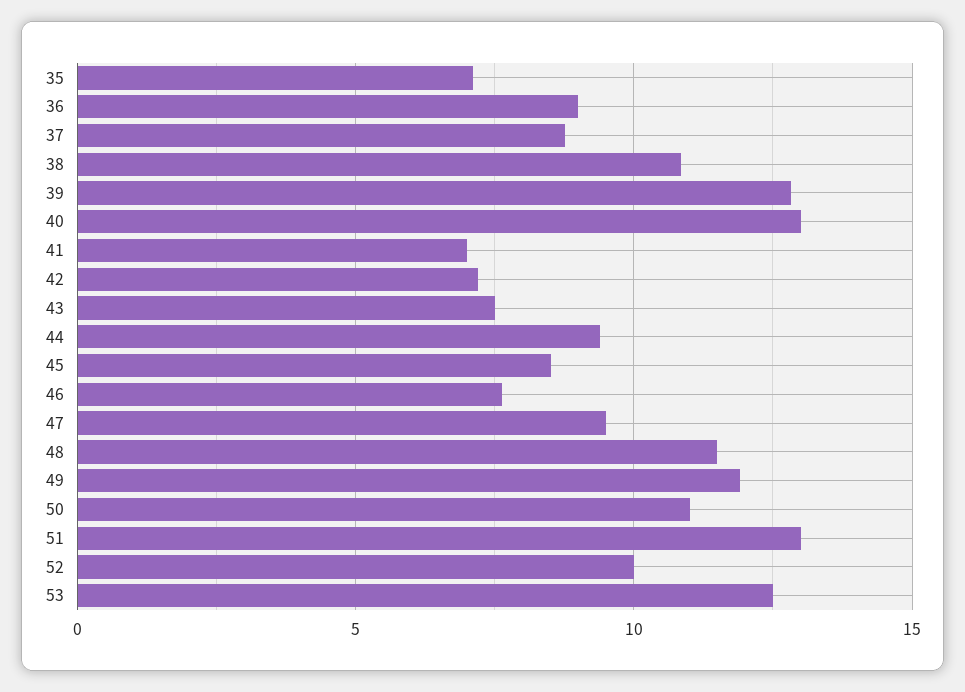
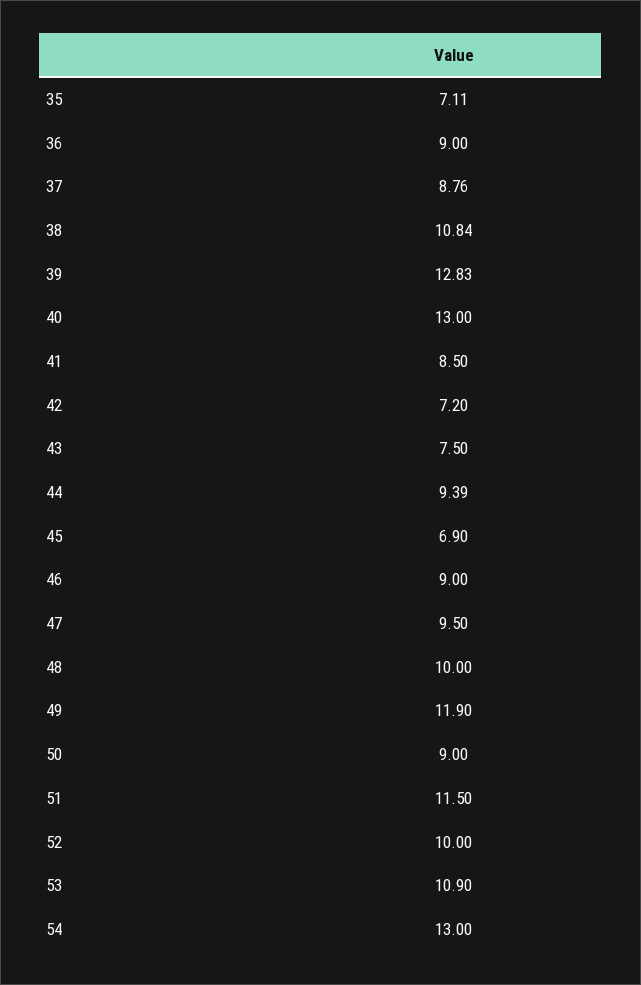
  {
    "35": 7.11,
    "36": 9,
    "37": 8.76,
    "38": 10.84,
    "39": 12.83,
    "40": 13,
-   "41": 7,
+   "41": 8.5,
    "42": 7.2,
    "43": 7.5,
    "44": 9.39,
-   "45": 8.5,
+   "45": 6.9,
-   "46": 7.5,
+   "46": 9,
    "47": 9.5,
-   "48": 11.5,
+   "48": 10,
    "49": 11.9,
-   "50": 11,
+   "50": 9,
-   "51": 13,
+   "51": 11.5,
    "52": 10,
-   "53": 12.5
+   "53": 10.9,
+   "54": 13
  }

